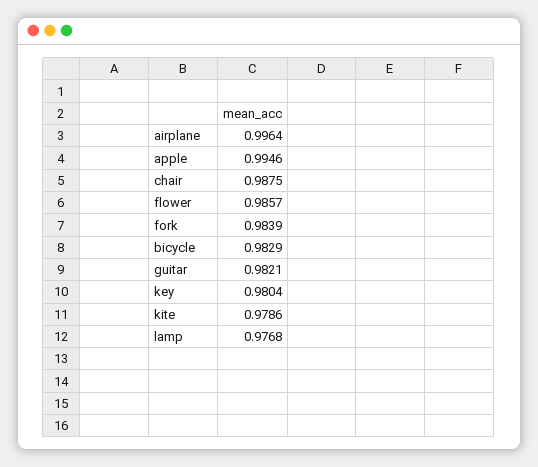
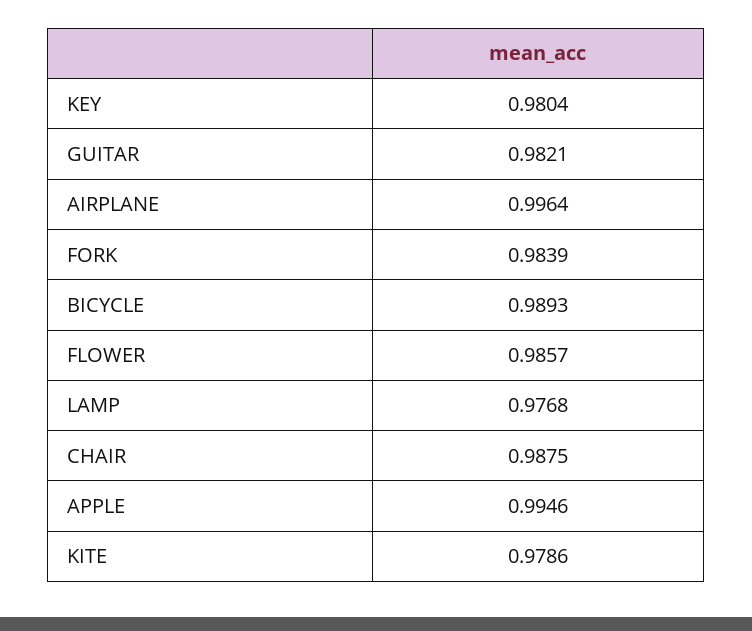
  {
    "airplane": 0.9964,
    "apple": 0.9946,
    "chair": 0.9875,
    "flower": 0.9857,
    "fork": 0.9839,
-   "bicycle": 0.9829,
+   "bicycle": 0.9893,
    "guitar": 0.9821,
    "key": 0.9804,
    "kite": 0.9786,
    "lamp": 0.9768
  }

